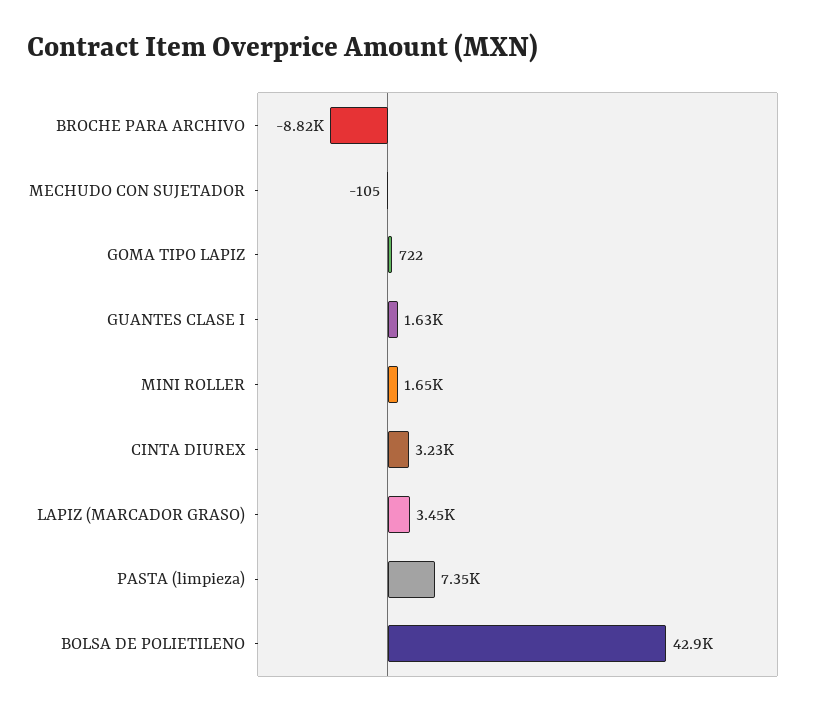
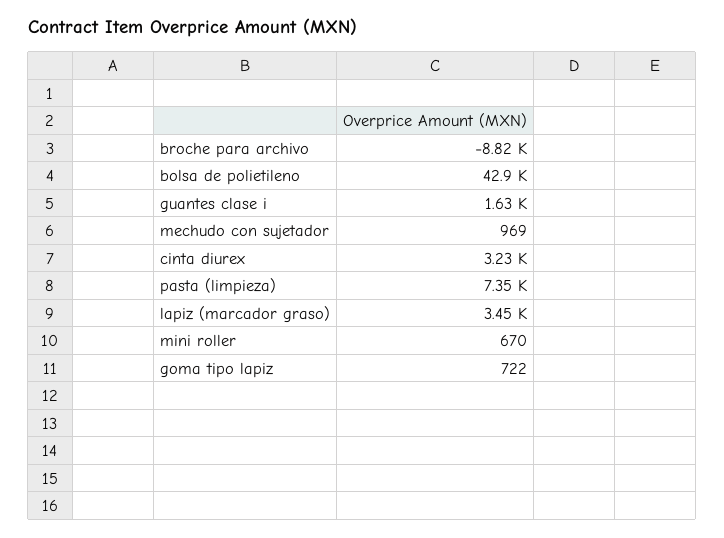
  {
    "BROCHE PARA ARCHIVO": -8820,
-   "MECHUDO CON SUJETADOR": -105,
+   "MECHUDO CON SUJETADOR": 969,
    "GOMA TIPO LAPIZ": 722,
    "GUANTES CLASE I": 1630,
-   "MINI ROLLER": 1650,
+   "MINI ROLLER": 670,
    "CINTA DIUREX": 3230,
    "LAPIZ (MARCADOR GRASO)": 3450,
    "PASTA (limpieza)": 7350,
    "BOLSA DE POLIETILENO": 42900
  }

